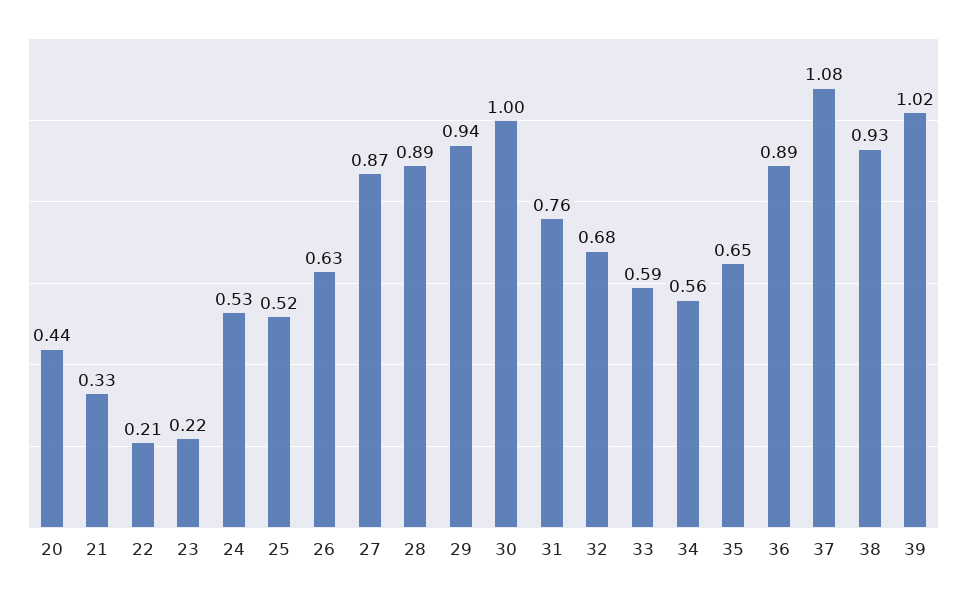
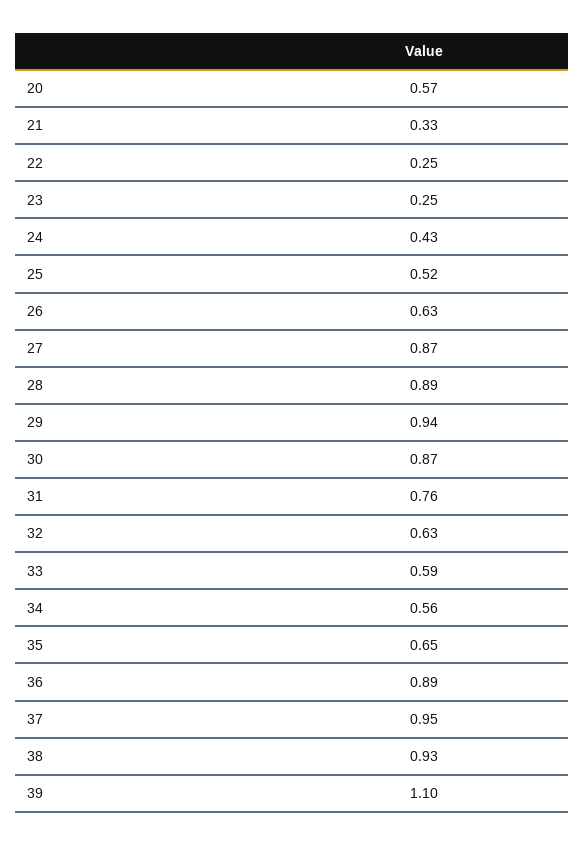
  {
-   "20": 0.44,
+   "20": 0.57,
    "21": 0.33,
-   "22": 0.21,
+   "22": 0.25,
-   "23": 0.22,
+   "23": 0.25,
-   "24": 0.53,
+   "24": 0.43,
    "25": 0.52,
    "26": 0.63,
    "27": 0.87,
    "28": 0.89,
    "29": 0.94,
-   "30": 1,
+   "30": 0.87,
    "31": 0.76,
-   "32": 0.68,
+   "32": 0.63,
    "33": 0.59,
    "34": 0.56,
    "35": 0.65,
    "36": 0.89,
-   "37": 1.08,
+   "37": 0.95,
    "38": 0.93,
-   "39": 1.02
+   "39": 1.1
  }

